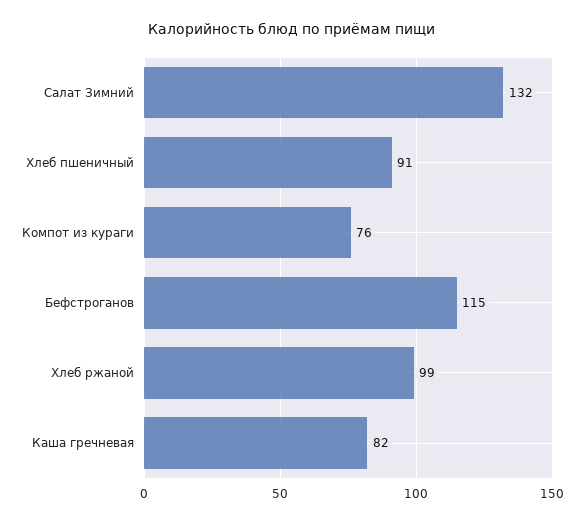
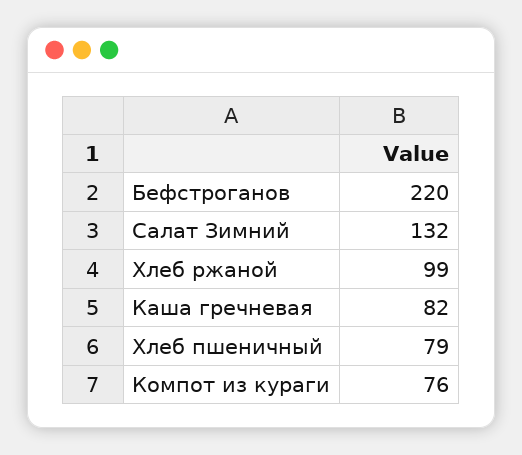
  {
    "Салат Зимний": 132,
-   "Хлеб пшеничный": 91,
+   "Хлеб пшеничный": 79,
    "Компот из кураги": 76,
-   "Бефстроганов": 115,
+   "Бефстроганов": 220,
    "Хлеб ржаной": 99,
    "Каша гречневая": 82
  }

